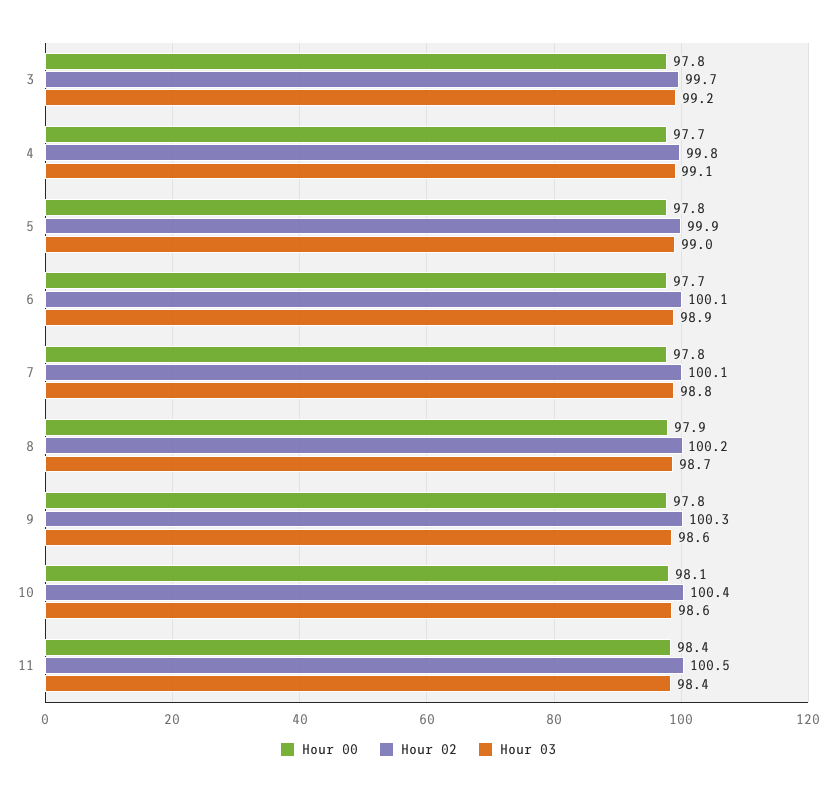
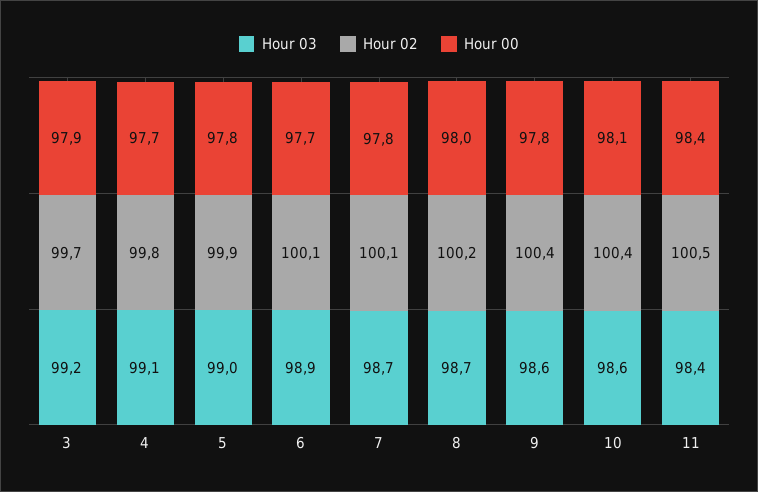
  {
    "Hour 00": {
-     "3": 97.8,
+     "3": 97.9,
      "4": 97.7,
      "5": 97.8,
      "6": 97.7,
      "7": 97.8,
-     "8": 97.9,
+     "8": 98,
      "9": 97.8,
      "10": 98.1,
      "11": 98.4
    },
    "Hour 02": {
      "3": 99.7,
      "4": 99.8,
      "5": 99.9,
      "6": 100.1,
      "7": 100.1,
      "8": 100.2,
-     "9": 100.3,
+     "9": 100.4,
      "10": 100.4,
      "11": 100.5
    },
    "Hour 03": {
      "3": 99.2,
      "4": 99.1,
      "5": 99,
      "6": 98.9,
-     "7": 98.8,
+     "7": 98.7,
      "8": 98.7,
      "9": 98.6,
      "10": 98.6,
      "11": 98.4
    }
  }

